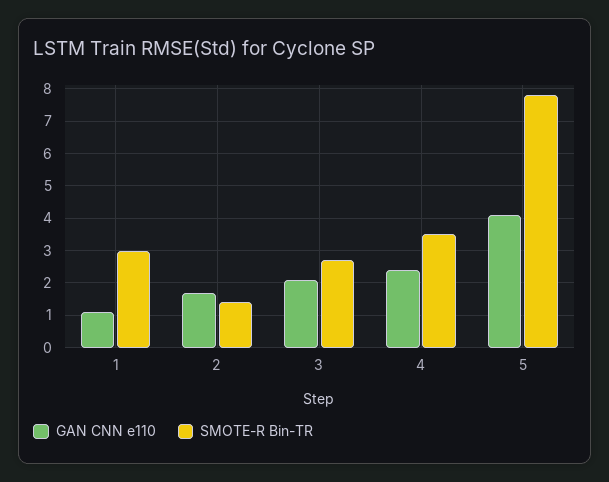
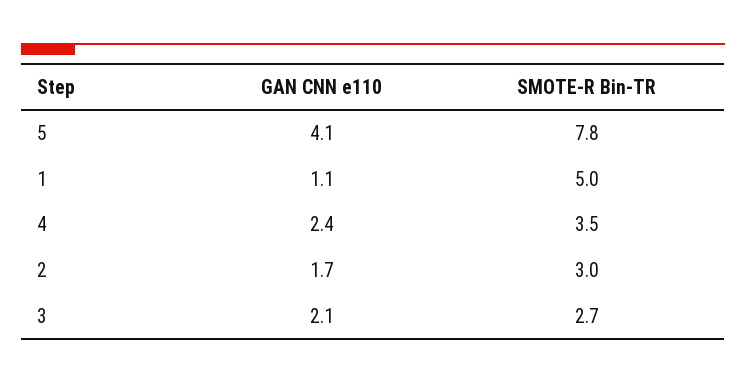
  {
    "GAN CNN e110": {
      "1": 1.1,
      "2": 1.7,
      "3": 2.1,
      "4": 2.4,
      "5": 4.1
    },
    "SMOTE-R Bin-TR": {
-     "1": 3,
+     "1": 5,
-     "2": 1.5,
+     "2": 3,
      "3": 2.7,
      "4": 3.5,
      "5": 7.8
    }
  }

